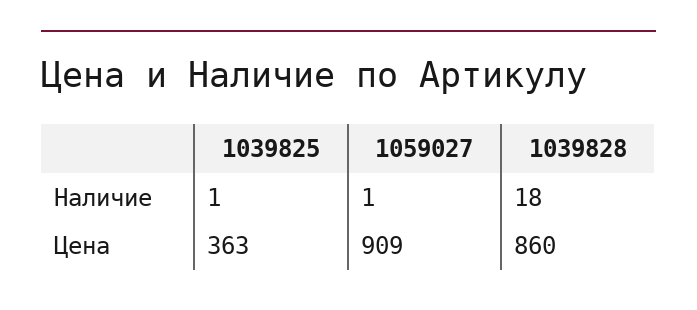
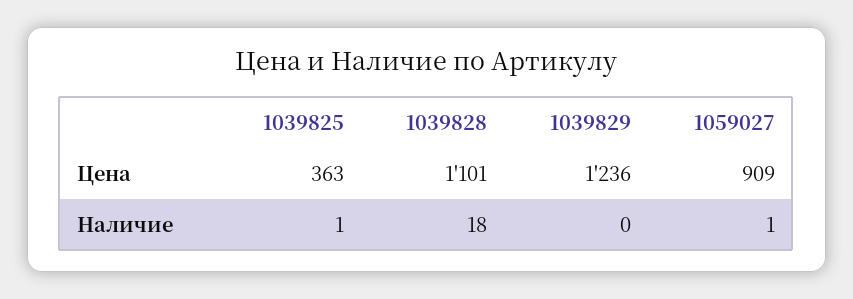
  {
    "1039825": {
      "Наличие": 1,
      "Цена": 363
    },
    "1059027": {
      "Наличие": 1,
      "Цена": 909
    },
    "1039828": {
      "Наличие": 18,
-     "Цена": 860
+     "Цена": 1101
-   }
+   },
+   "1039829": {
+     "Цена": 1236,
+     "Наличие": 0
+   }
  }

